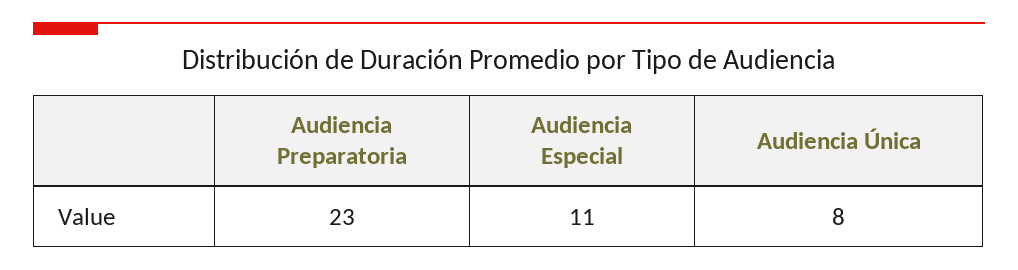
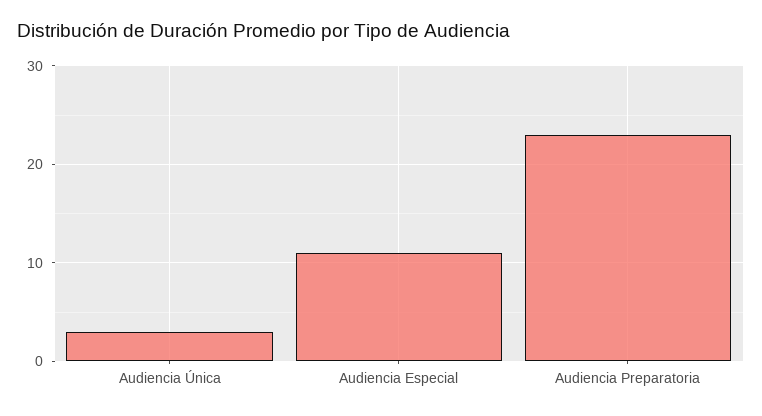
  {
    "Audiencia Preparatoria": 23,
    "Audiencia Especial": 11,
-   "Audiencia Única": 8
+   "Audiencia Única": 3
  }

